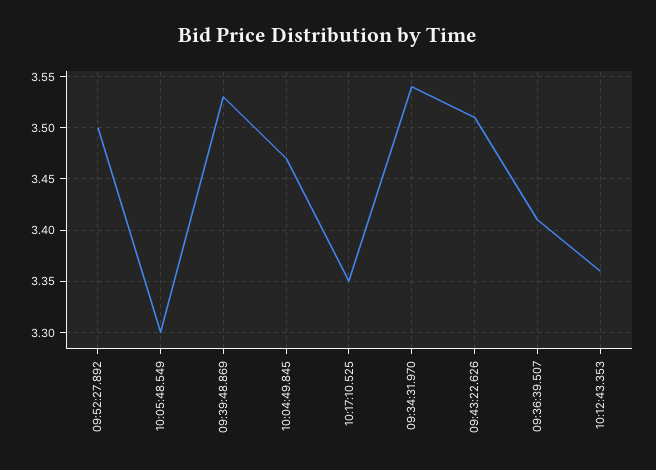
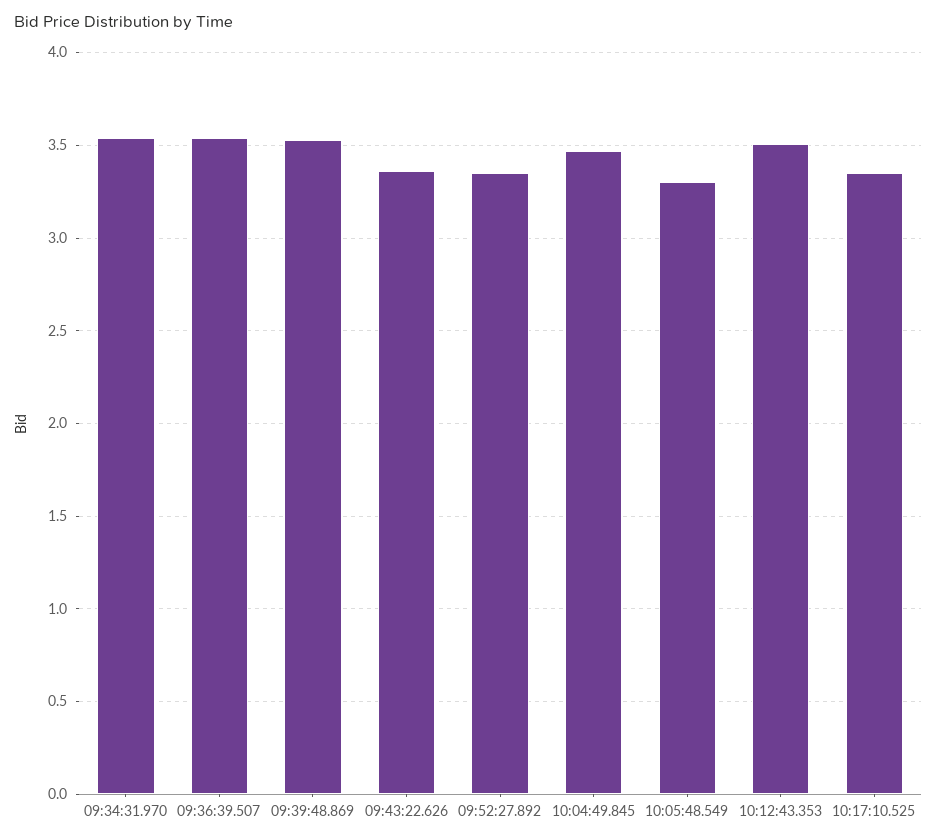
  {
-   "09:52:27.892": 3.5,
+   "09:52:27.892": 3.35,
    "10:05:48.549": 3.3,
    "09:39:48.869": 3.53,
    "10:04:49.845": 3.47,
    "10:17:10.525": 3.35,
    "09:34:31.970": 3.54,
-   "09:43:22.626": 3.51,
+   "09:43:22.626": 3.35,
-   "09:36:39.507": 3.41,
+   "09:36:39.507": 3.55,
-   "10:12:43.353": 3.36
+   "10:12:43.353": 3.5
  }

